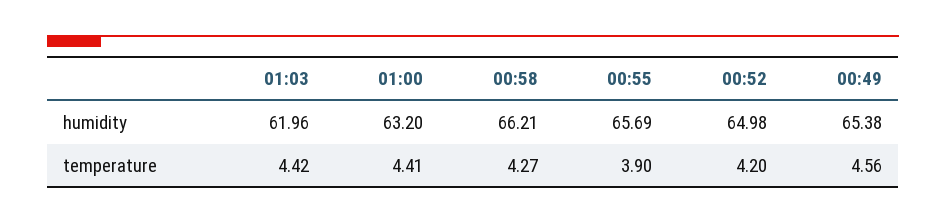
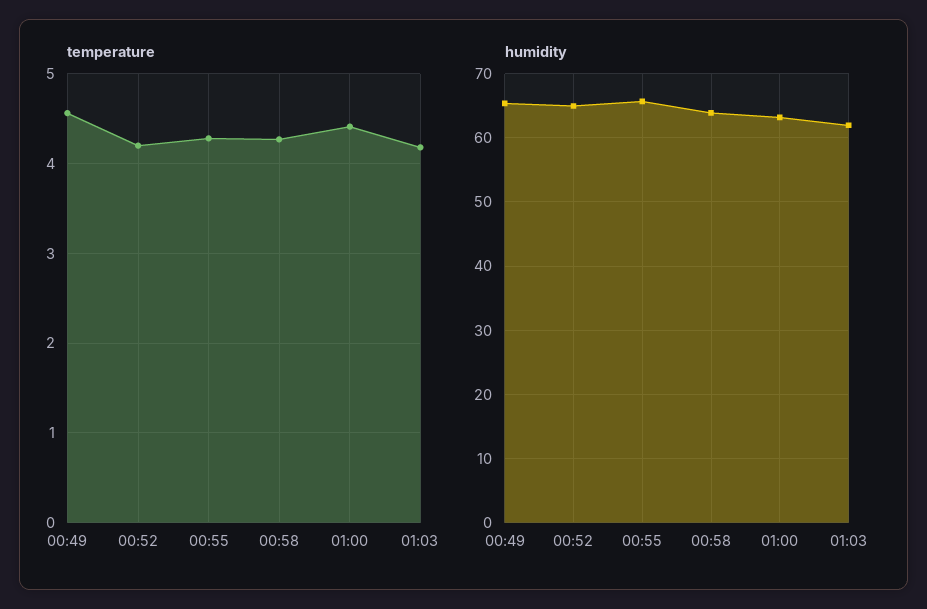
  {
    "humidity": {
      "01:03": 61.96,
      "01:00": 63.2,
-     "00:58": 66.21,
+     "00:58": 64,
      "00:55": 65.69,
      "00:52": 64.98,
      "00:49": 65.38
    },
    "temperature": {
-     "01:03": 4.42,
+     "01:03": 4.2,
      "01:00": 4.41,
      "00:58": 4.27,
-     "00:55": 3.9,
+     "00:55": 4.3,
      "00:52": 4.2,
      "00:49": 4.56
    }
  }

